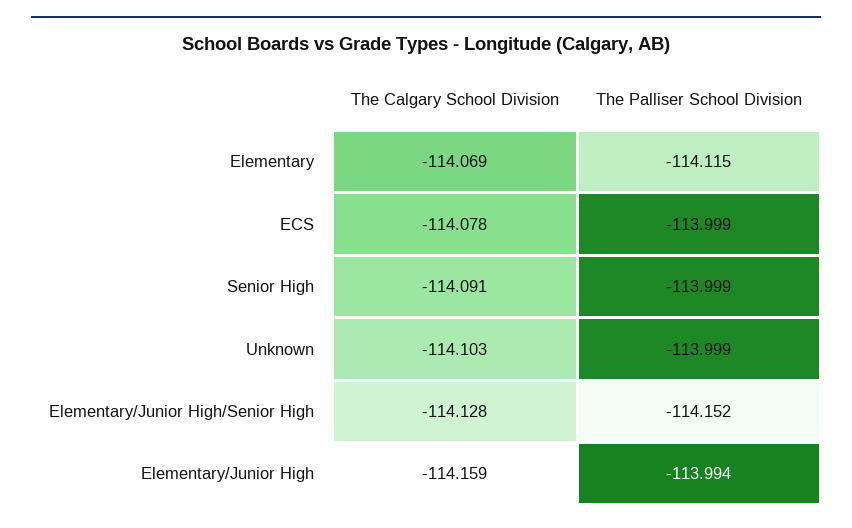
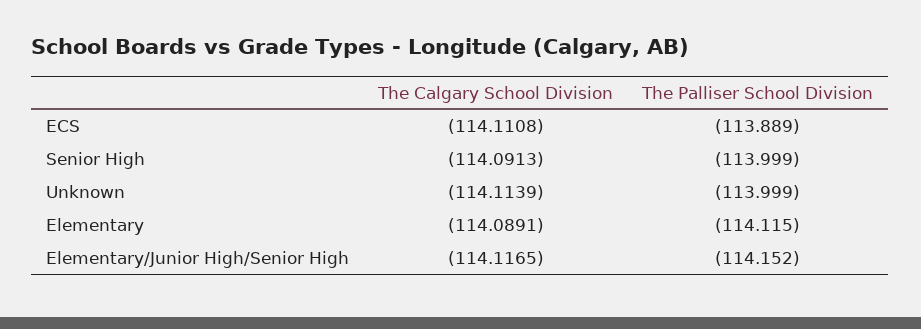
  {
    "The Calgary School Division": {
-     "Elementary": -114.069,
+     "Elementary": -114.0891,
-     "ECS": -114.078,
+     "ECS": -114.1108,
      "Senior High": -114.0913,
-     "Unknown": -114.103,
+     "Unknown": -114.1139,
-     "Elementary/Junior High/Senior High": -114.128,
+     "Elementary/Junior High/Senior High": -114.1165
-     "Elementary/Junior High": -114.159
    },
    "The Palliser School Division": {
      "Elementary": -114.115,
-     "ECS": -113.999,
+     "ECS": -113.889,
      "Senior High": -113.999,
      "Unknown": -113.999,
-     "Elementary/Junior High/Senior High": -114.152,
+     "Elementary/Junior High/Senior High": -114.152
-     "Elementary/Junior High": -113.994
    }
  }

